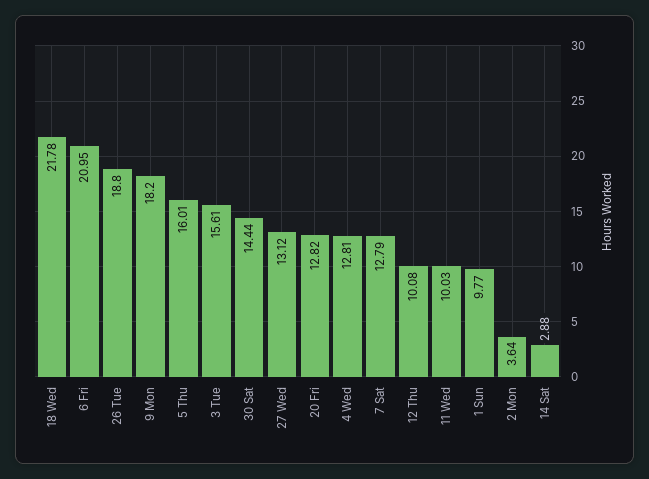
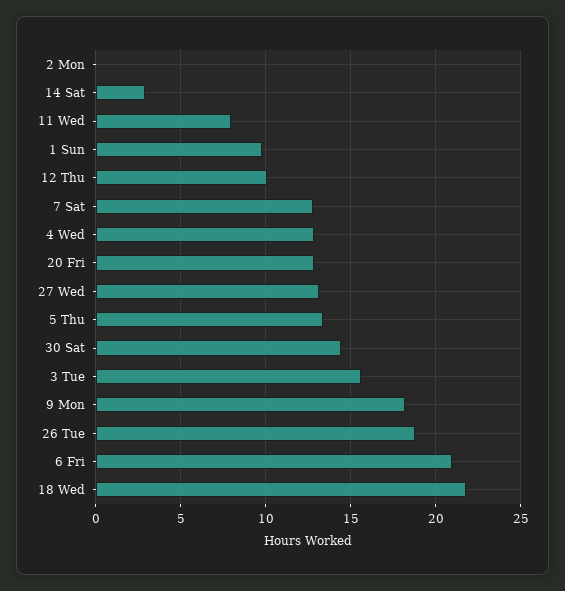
  {
    "18 Wed": 21.78,
    "6 Fri": 20.95,
    "26 Tue": 18.8,
    "9 Mon": 18.2,
-   "5 Thu": 16.01,
+   "5 Thu": 13.5,
    "3 Tue": 15.61,
    "30 Sat": 14.44,
    "27 Wed": 13.12,
    "20 Fri": 12.82,
    "4 Wed": 12.81,
    "7 Sat": 12.79,
    "12 Thu": 10.08,
-   "11 Wed": 10.03,
+   "11 Wed": 8,
    "1 Sun": 9.77,
-   "2 Mon": 3.64,
+   "2 Mon": 0,
    "14 Sat": 2.88
  }

